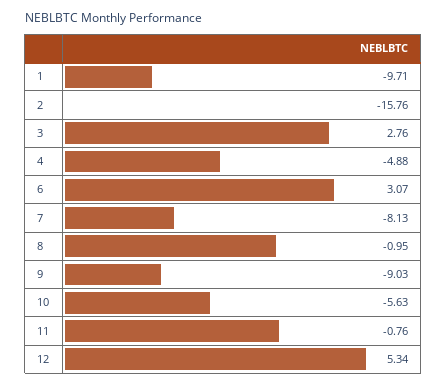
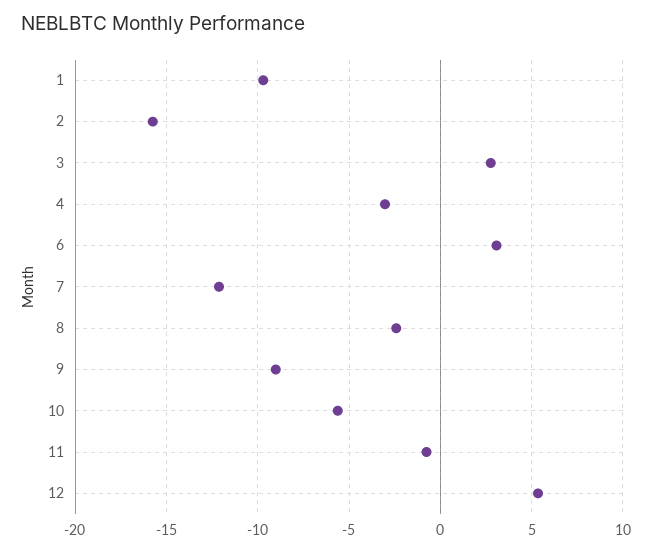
  {
    "1": -9.71,
    "2": -15.76,
    "3": 2.76,
-   "4": -4.88,
+   "4": -3,
    "6": 3.07,
-   "7": -8.13,
+   "7": -12,
-   "8": -0.95,
+   "8": -2.5,
    "9": -9.03,
    "10": -5.63,
    "11": -0.76,
    "12": 5.34
  }

